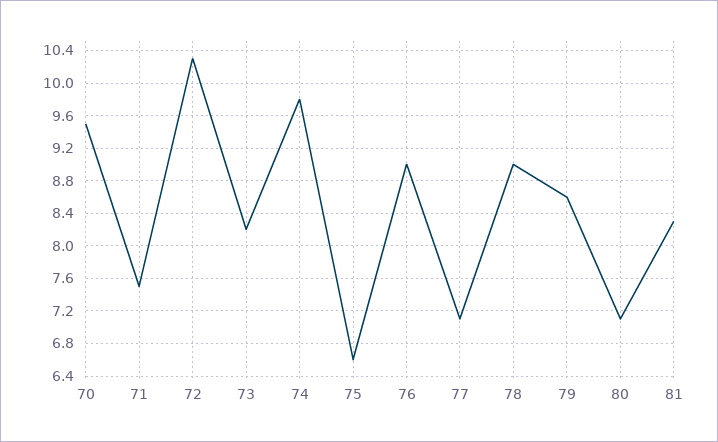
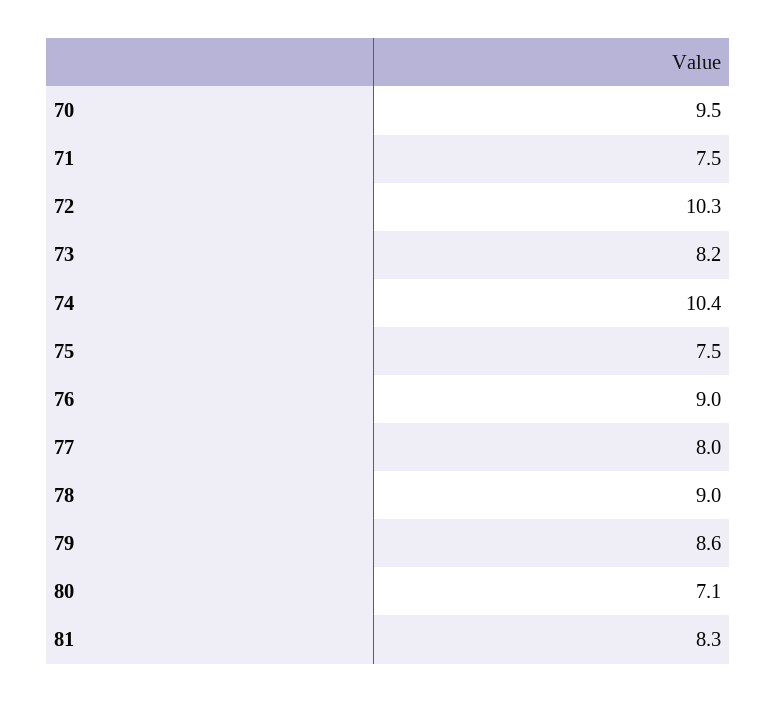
  {
    "70": 9.5,
    "71": 7.5,
    "72": 10.3,
    "73": 8.2,
-   "74": 9.8,
+   "74": 10.4,
-   "75": 6.6,
+   "75": 7.5,
    "76": 9,
-   "77": 7.1,
+   "77": 8,
    "78": 9,
    "79": 8.6,
    "80": 7.1,
    "81": 8.3
  }

